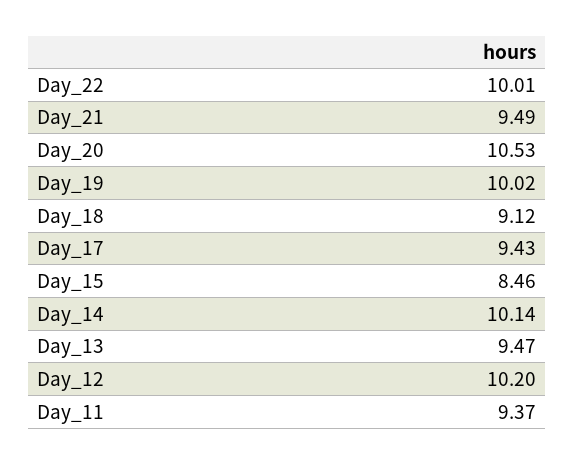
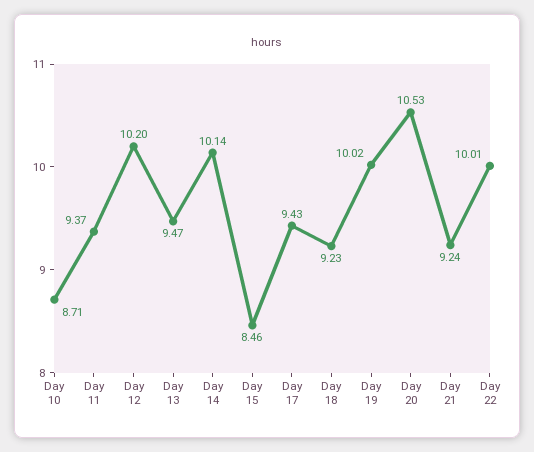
  {
    "Day_22": 10.01,
-   "Day_21": 9.49,
+   "Day_21": 9.24,
    "Day_20": 10.53,
    "Day_19": 10.02,
-   "Day_18": 9.12,
+   "Day_18": 9.23,
    "Day_17": 9.43,
    "Day_15": 8.46,
    "Day_14": 10.14,
    "Day_13": 9.47,
    "Day_12": 10.2,
-   "Day_11": 9.37
+   "Day_11": 9.37,
+   "Day 10": 8.71
  }

